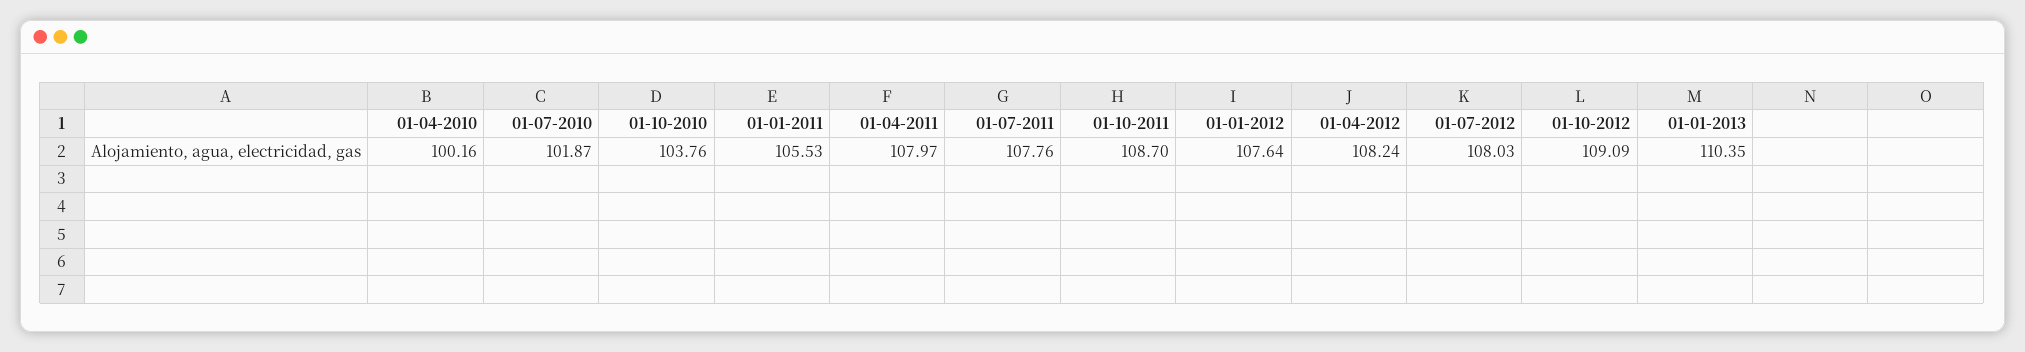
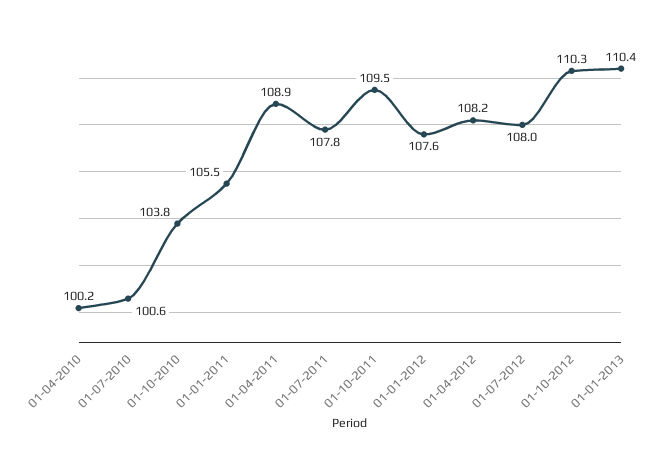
  {
    "01-04-2010": 100.16,
-   "01-07-2010": 101.87,
+   "01-07-2010": 100.6,
    "01-10-2010": 103.76,
    "01-01-2011": 105.53,
-   "01-04-2011": 107.97,
+   "01-04-2011": 108.9,
    "01-07-2011": 107.76,
-   "01-10-2011": 108.7,
+   "01-10-2011": 109.5,
    "01-01-2012": 107.64,
    "01-04-2012": 108.24,
    "01-07-2012": 108.03,
-   "01-10-2012": 109.09,
+   "01-10-2012": 110.3,
    "01-01-2013": 110.35
  }

